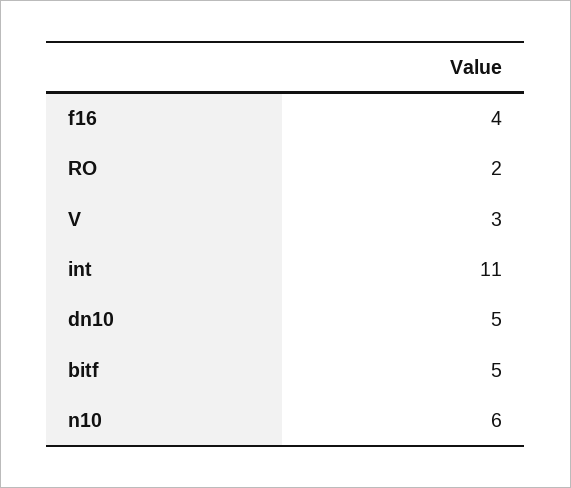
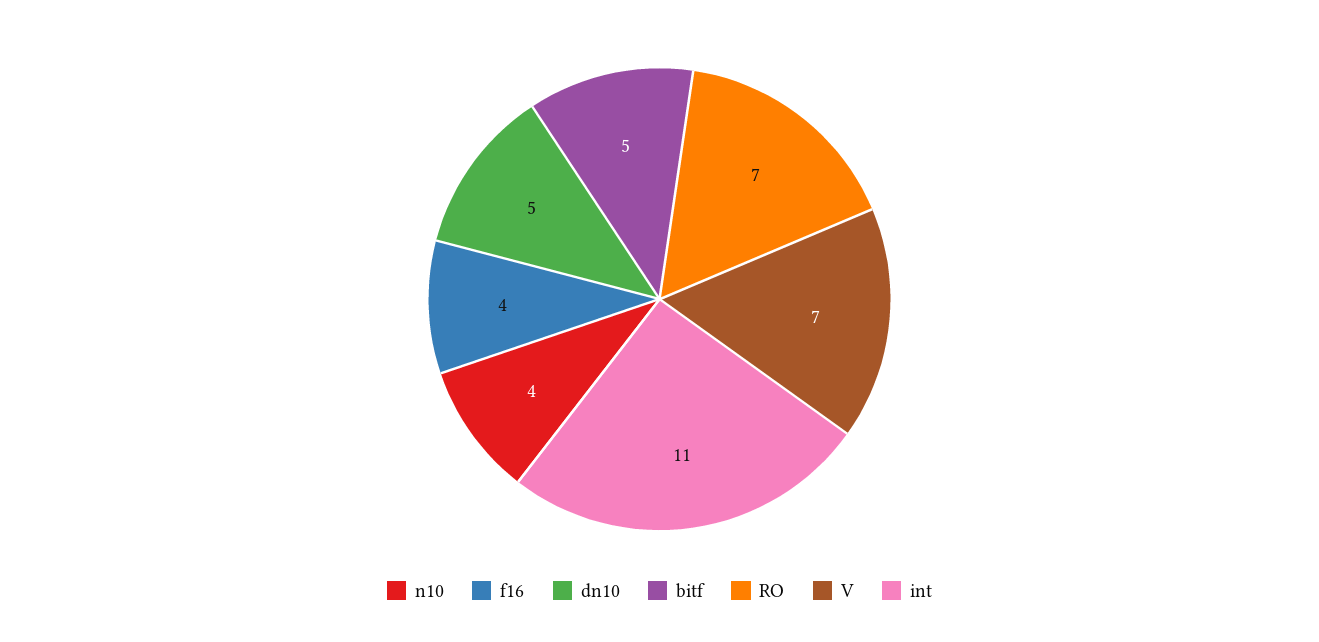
  {
    "f16": 4,
-   "RO": 2,
+   "RO": 7,
-   "V": 3,
+   "V": 7,
    "int": 11,
    "dn10": 5,
    "bitf": 5,
-   "n10": 6
+   "n10": 4
  }

